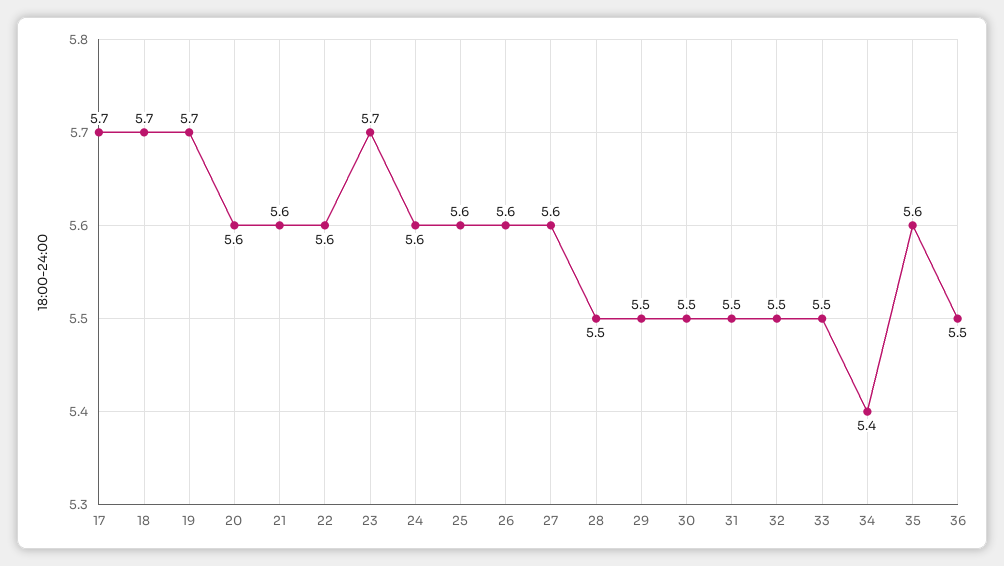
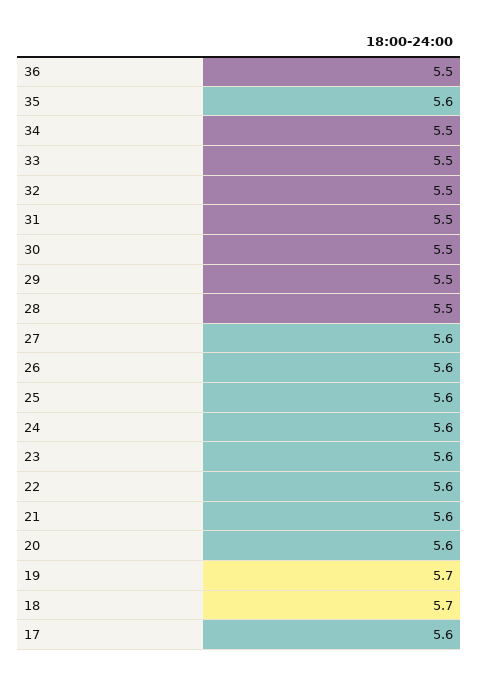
  {
-   "17": 5.7,
+   "17": 5.6,
    "18": 5.7,
    "19": 5.7,
    "20": 5.6,
    "21": 5.6,
    "22": 5.6,
-   "23": 5.7,
+   "23": 5.6,
    "24": 5.6,
    "25": 5.6,
    "26": 5.6,
    "27": 5.6,
    "28": 5.5,
    "29": 5.5,
    "30": 5.5,
    "31": 5.5,
    "32": 5.5,
    "33": 5.5,
-   "34": 5.4,
+   "34": 5.5,
    "35": 5.6,
    "36": 5.5
  }

